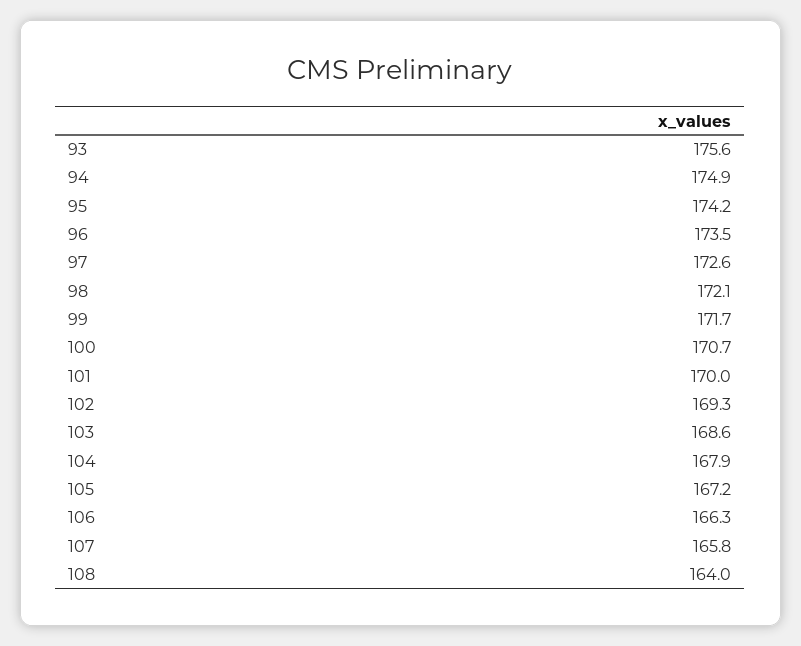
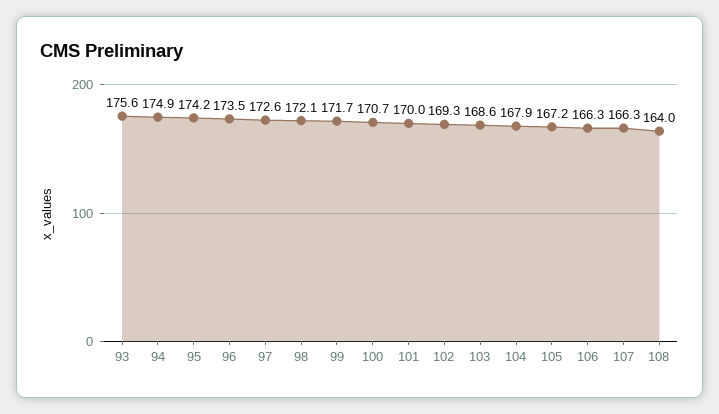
  {
    "93": 175.6,
    "94": 174.9,
    "95": 174.2,
    "96": 173.5,
    "97": 172.6,
    "98": 172.1,
    "99": 171.7,
    "100": 170.7,
    "101": 170,
    "102": 169.3,
    "103": 168.6,
    "104": 167.9,
    "105": 167.2,
    "106": 166.3,
-   "107": 165.8,
+   "107": 166.3,
    "108": 164
  }

